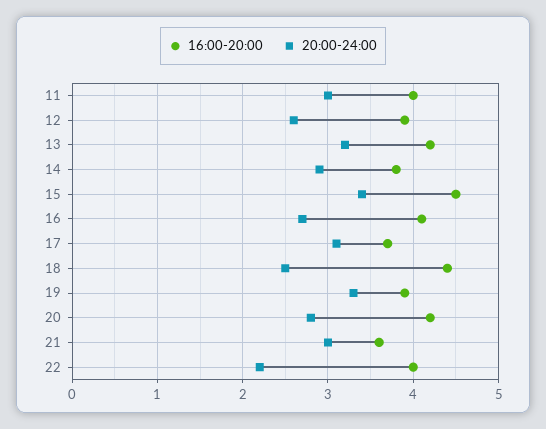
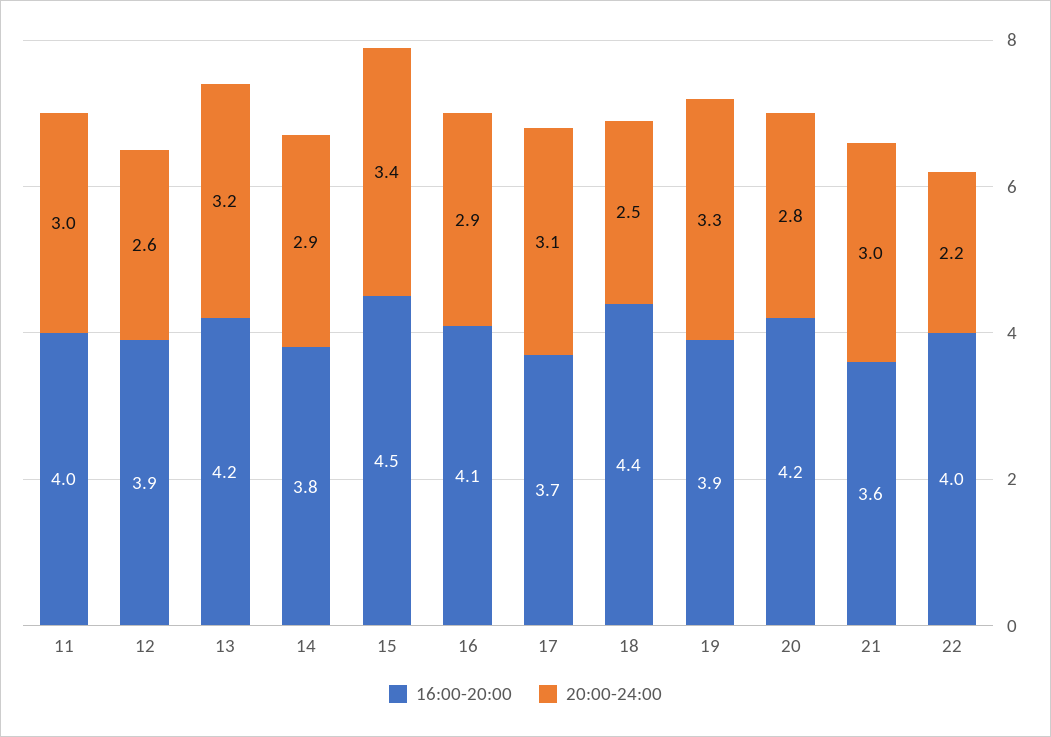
  {
    "16:00-20:00": {
      "11": 4,
      "12": 3.9,
      "13": 4.2,
      "14": 3.8,
      "15": 4.5,
      "16": 4.1,
      "17": 3.7,
      "18": 4.4,
      "19": 3.9,
      "20": 4.2,
      "21": 3.6,
      "22": 4
    },
    "20:00-24:00": {
      "11": 3,
      "12": 2.6,
      "13": 3.2,
      "14": 2.9,
      "15": 3.4,
-     "16": 2.7,
+     "16": 2.9,
      "17": 3.1,
      "18": 2.5,
      "19": 3.3,
      "20": 2.8,
      "21": 3,
      "22": 2.2
    }
  }

